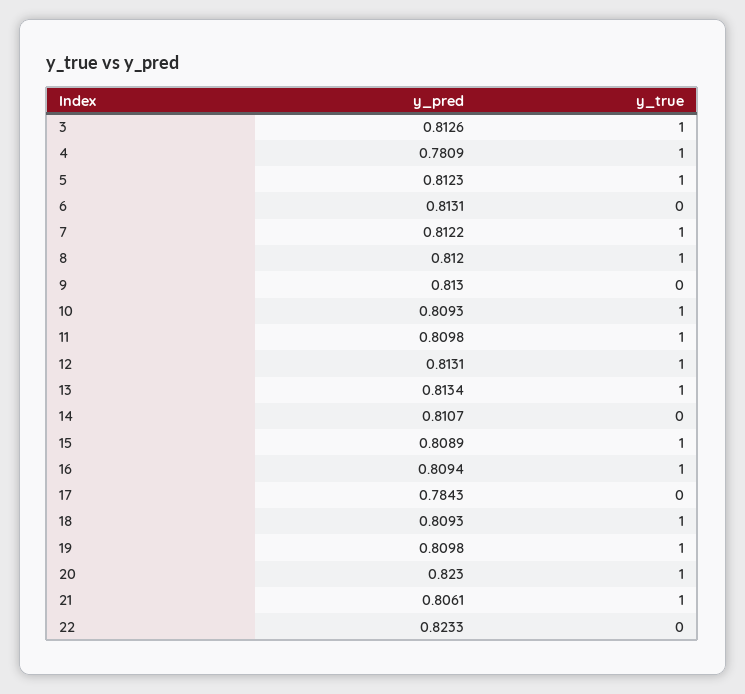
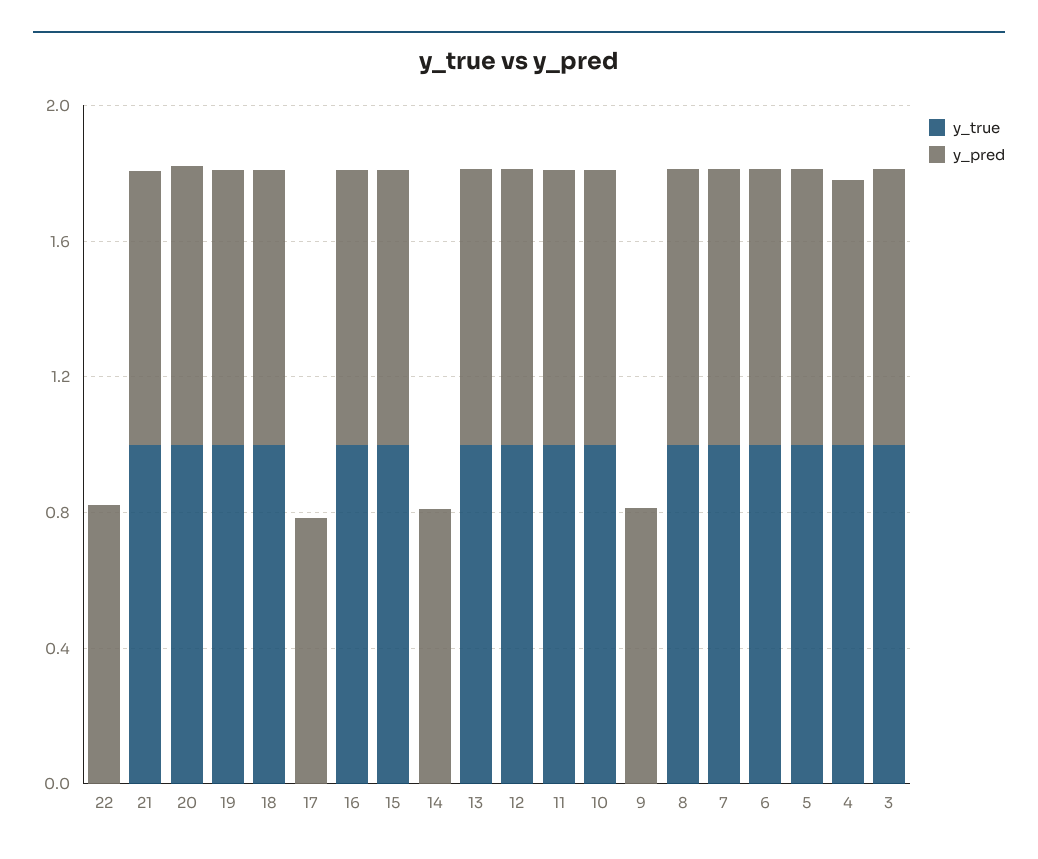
  {
    "y_pred": {
      "3": 0.8126,
      "4": 0.7809,
      "5": 0.8123,
      "6": 0.8131,
      "7": 0.8122,
      "8": 0.812,
      "9": 0.813,
      "10": 0.8093,
      "11": 0.8098,
      "12": 0.8131,
      "13": 0.8134,
      "14": 0.8107,
      "15": 0.8089,
      "16": 0.8094,
      "17": 0.7843,
      "18": 0.8093,
      "19": 0.8098,
      "20": 0.823,
      "21": 0.8061,
      "22": 0.8233
    },
    "y_true": {
      "3": 1,
      "4": 1,
      "5": 1,
-     "6": 0,
+     "6": 1,
      "7": 1,
      "8": 1,
      "9": 0,
      "10": 1,
      "11": 1,
      "12": 1,
      "13": 1,
      "14": 0,
      "15": 1,
      "16": 1,
      "17": 0,
      "18": 1,
      "19": 1,
      "20": 1,
      "21": 1,
      "22": 0
    }
  }

